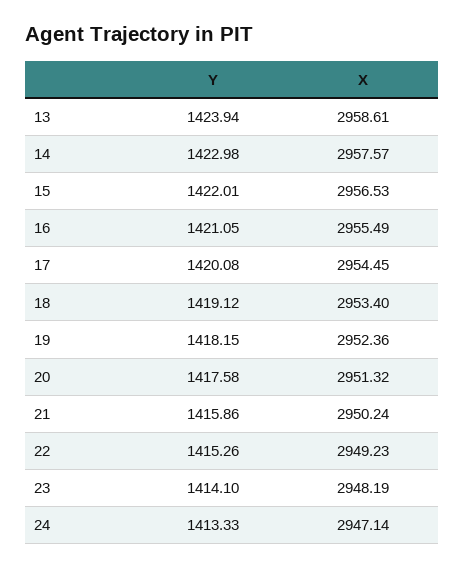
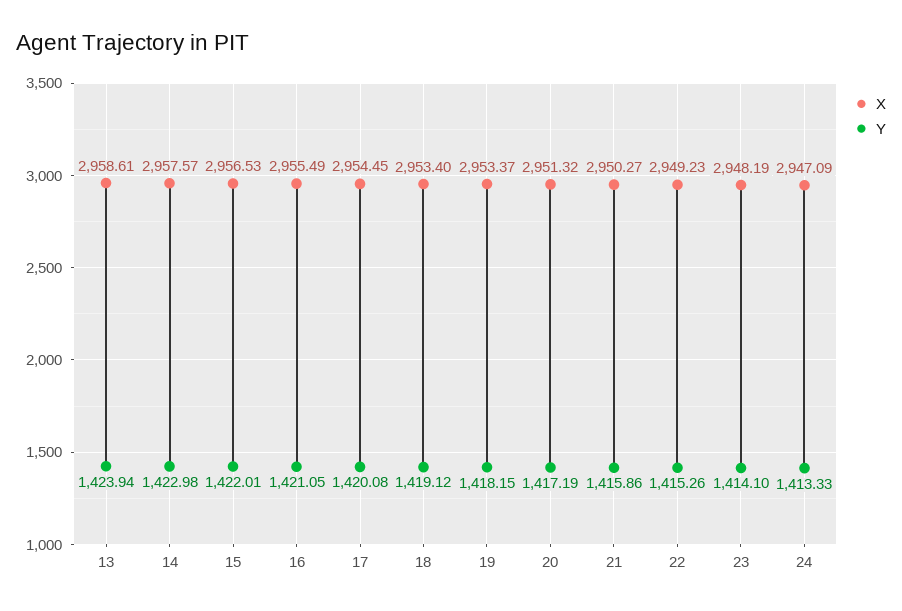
  {
    "Y": {
      "13": 1423.94,
      "14": 1422.98,
      "15": 1422.01,
      "16": 1421.05,
      "17": 1420.08,
      "18": 1419.12,
      "19": 1418.15,
-     "20": 1417.58,
+     "20": 1417.19,
      "21": 1415.86,
      "22": 1415.26,
      "23": 1414.1,
      "24": 1413.33
    },
    "X": {
      "13": 2958.61,
      "14": 2957.57,
      "15": 2956.53,
      "16": 2955.49,
      "17": 2954.45,
      "18": 2953.4,
-     "19": 2952.36,
+     "19": 2953.37,
      "20": 2951.32,
-     "21": 2950.24,
+     "21": 2950.27,
      "22": 2949.23,
      "23": 2948.19,
-     "24": 2947.14
+     "24": 2947.09
    }
  }

